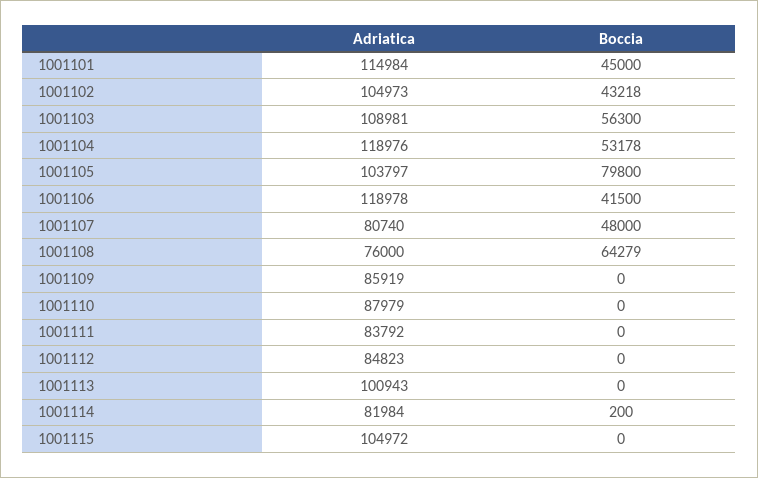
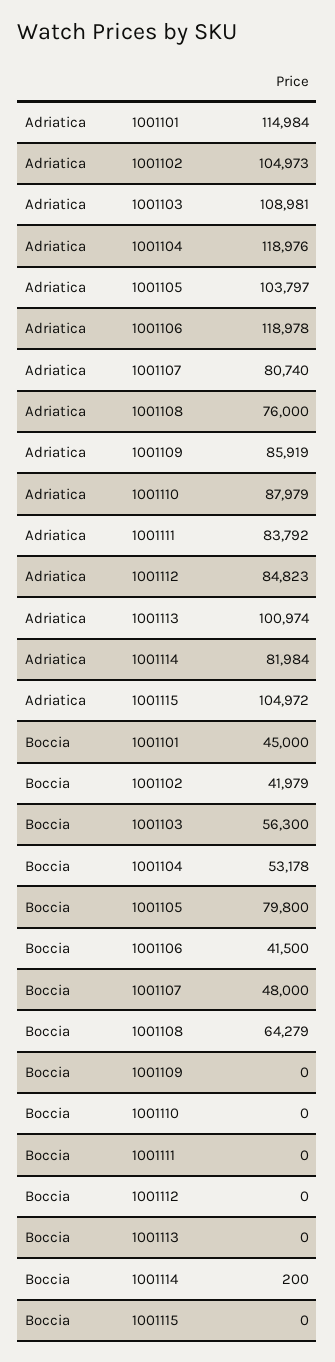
  {
    "Adriatica": {
      "1001101": 114984,
      "1001102": 104973,
      "1001103": 108981,
      "1001104": 118976,
      "1001105": 103797,
      "1001106": 118978,
      "1001107": 80740,
      "1001108": 76000,
      "1001109": 85919,
      "1001110": 87979,
      "1001111": 83792,
      "1001112": 84823,
-     "1001113": 100943,
+     "1001113": 100974,
      "1001114": 81984,
      "1001115": 104972
    },
    "Boccia": {
      "1001101": 45000,
-     "1001102": 43218,
+     "1001102": 41979,
      "1001103": 56300,
      "1001104": 53178,
      "1001105": 79800,
      "1001106": 41500,
      "1001107": 48000,
      "1001108": 64279,
      "1001109": 0,
      "1001110": 0,
      "1001111": 0,
      "1001112": 0,
      "1001113": 0,
      "1001114": 200,
      "1001115": 0
    }
  }

